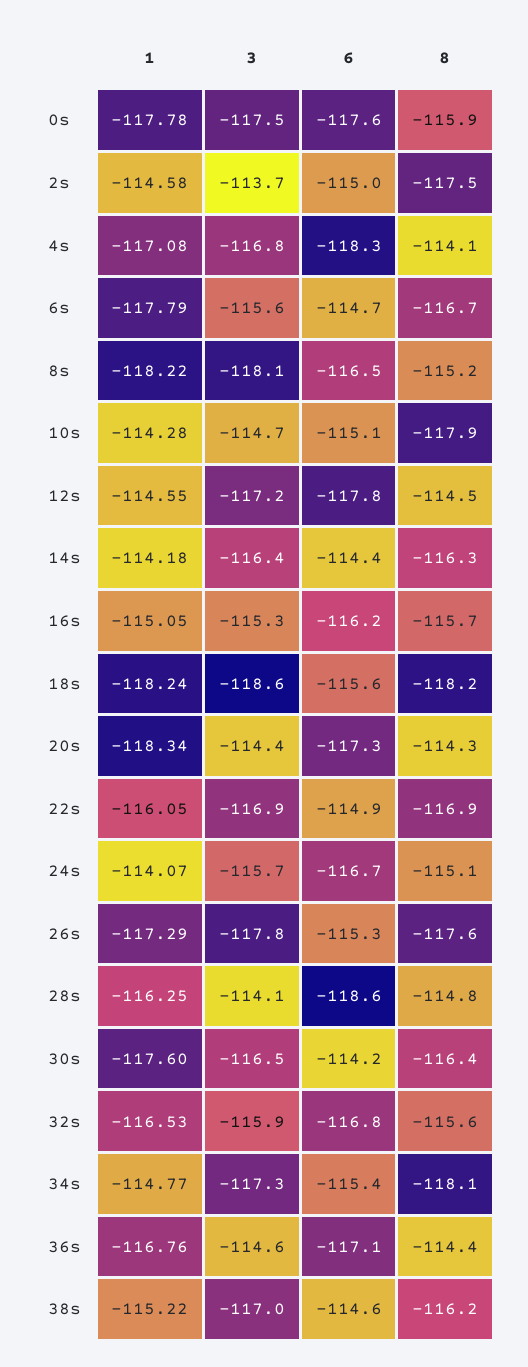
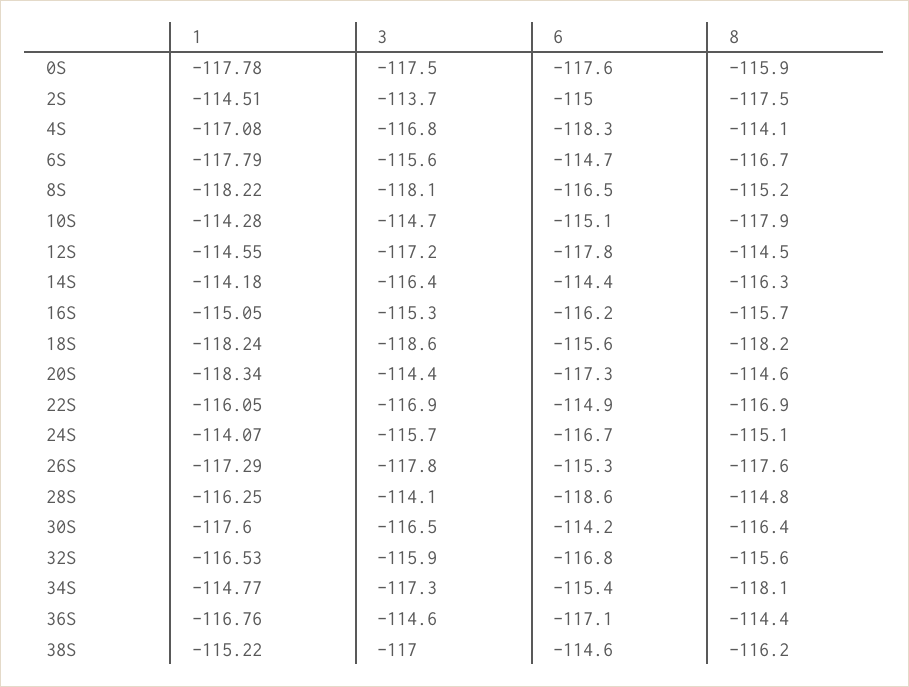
  {
    "1": {
      "0s": -117.78,
-     "2s": -114.58,
+     "2s": -114.51,
      "4s": -117.08,
      "6s": -117.79,
      "8s": -118.22,
      "10s": -114.28,
      "12s": -114.55,
      "14s": -114.18,
      "16s": -115.05,
      "18s": -118.24,
      "20s": -118.34,
      "22s": -116.05,
      "24s": -114.07,
      "26s": -117.29,
      "28s": -116.25,
      "30s": -117.6,
      "32s": -116.53,
      "34s": -114.77,
      "36s": -116.76,
      "38s": -115.22
    },
    "3": {
      "0s": -117.5,
      "2s": -113.7,
      "4s": -116.8,
      "6s": -115.6,
      "8s": -118.1,
      "10s": -114.7,
      "12s": -117.2,
      "14s": -116.4,
      "16s": -115.3,
      "18s": -118.6,
      "20s": -114.4,
      "22s": -116.9,
      "24s": -115.7,
      "26s": -117.8,
      "28s": -114.1,
      "30s": -116.5,
      "32s": -115.9,
      "34s": -117.3,
      "36s": -114.6,
      "38s": -117
    },
    "6": {
      "0s": -117.6,
      "2s": -115,
      "4s": -118.3,
      "6s": -114.7,
      "8s": -116.5,
      "10s": -115.1,
      "12s": -117.8,
      "14s": -114.4,
      "16s": -116.2,
      "18s": -115.6,
      "20s": -117.3,
      "22s": -114.9,
      "24s": -116.7,
      "26s": -115.3,
      "28s": -118.6,
      "30s": -114.2,
      "32s": -116.8,
      "34s": -115.4,
      "36s": -117.1,
      "38s": -114.6
    },
    "8": {
      "0s": -115.9,
      "2s": -117.5,
      "4s": -114.1,
      "6s": -116.7,
      "8s": -115.2,
      "10s": -117.9,
      "12s": -114.5,
      "14s": -116.3,
      "16s": -115.7,
      "18s": -118.2,
-     "20s": -114.3,
+     "20s": -114.6,
      "22s": -116.9,
      "24s": -115.1,
      "26s": -117.6,
      "28s": -114.8,
      "30s": -116.4,
      "32s": -115.6,
      "34s": -118.1,
      "36s": -114.4,
      "38s": -116.2
    }
  }

